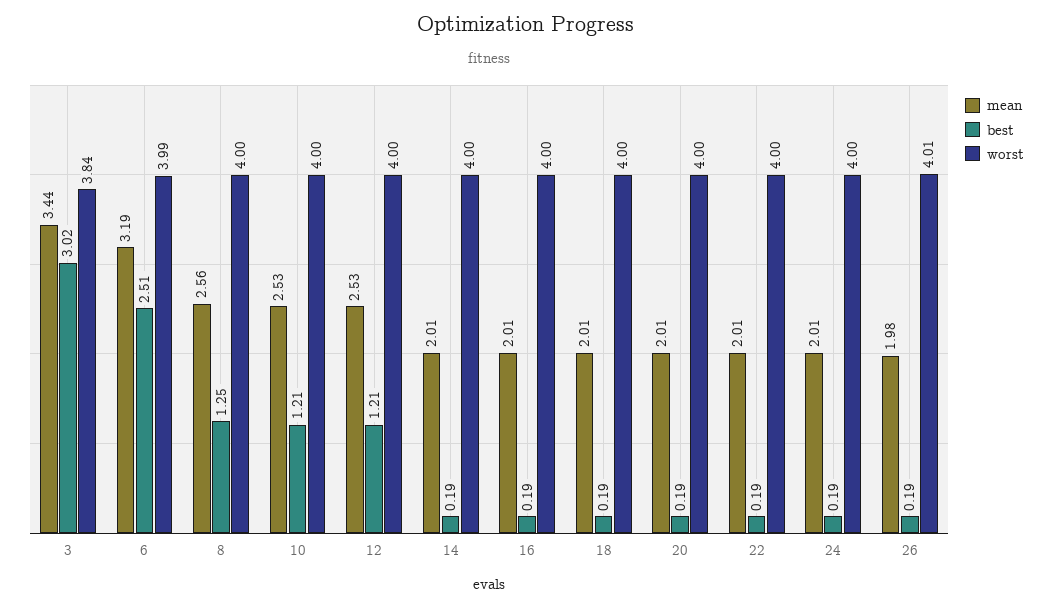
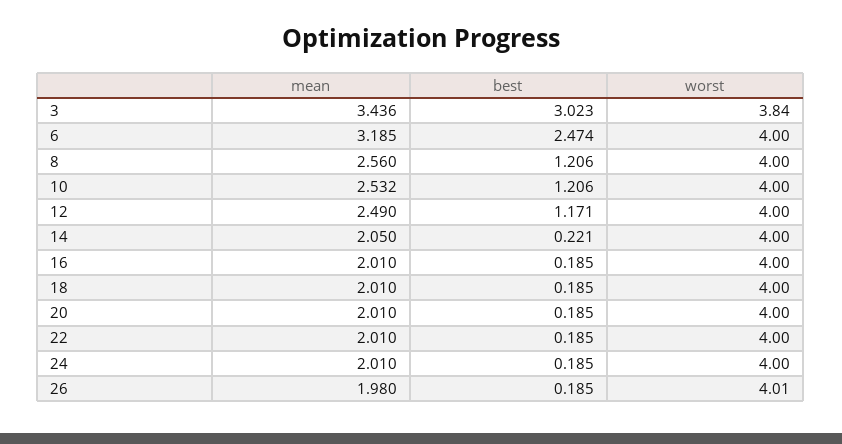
  {
    "mean": {
      "3": 3.436,
      "6": 3.185,
      "8": 2.56,
      "10": 2.532,
-     "12": 2.53,
+     "12": 2.49,
-     "14": 2.01,
+     "14": 2.05,
      "16": 2.01,
      "18": 2.01,
      "20": 2.01,
      "22": 2.01,
      "24": 2.01,
      "26": 1.98
    },
    "best": {
      "3": 3.023,
-     "6": 2.51,
+     "6": 2.474,
-     "8": 1.25,
+     "8": 1.206,
      "10": 1.206,
-     "12": 1.21,
+     "12": 1.171,
-     "14": 0.19,
+     "14": 0.221,
      "16": 0.185,
      "18": 0.185,
      "20": 0.185,
      "22": 0.185,
      "24": 0.185,
      "26": 0.185
    },
    "worst": {
      "3": 3.84,
-     "6": 3.99,
+     "6": 4,
      "8": 4,
      "10": 4,
      "12": 4,
      "14": 4,
      "16": 4,
      "18": 4,
      "20": 4,
      "22": 4,
      "24": 4,
      "26": 4.01
    }
  }

